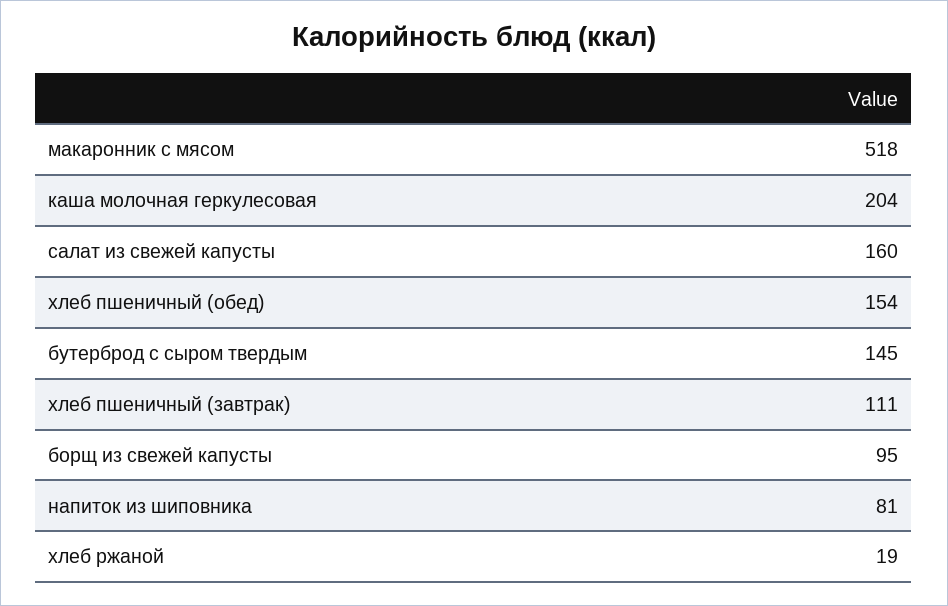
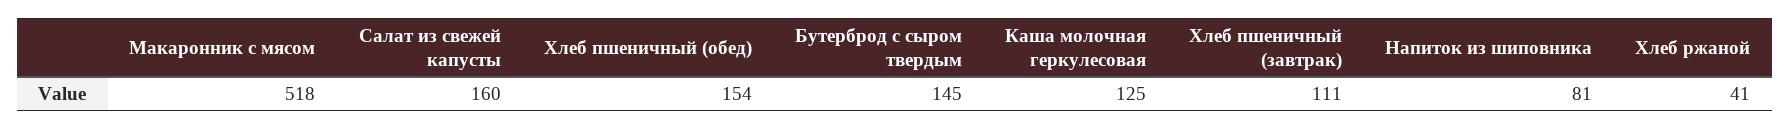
  {
    "макаронник с мясом": 518,
-   "каша молочная геркулесовая": 204,
+   "каша молочная геркулесовая": 125,
    "салат из свежей капусты": 160,
    "хлеб пшеничный (обед)": 154,
    "бутерброд с сыром твердым": 145,
    "хлеб пшеничный (завтрак)": 111,
-   "борщ из свежей капусты": 95,
    "напиток из шиповника": 81,
-   "хлеб ржаной": 19
+   "хлеб ржаной": 41
  }

